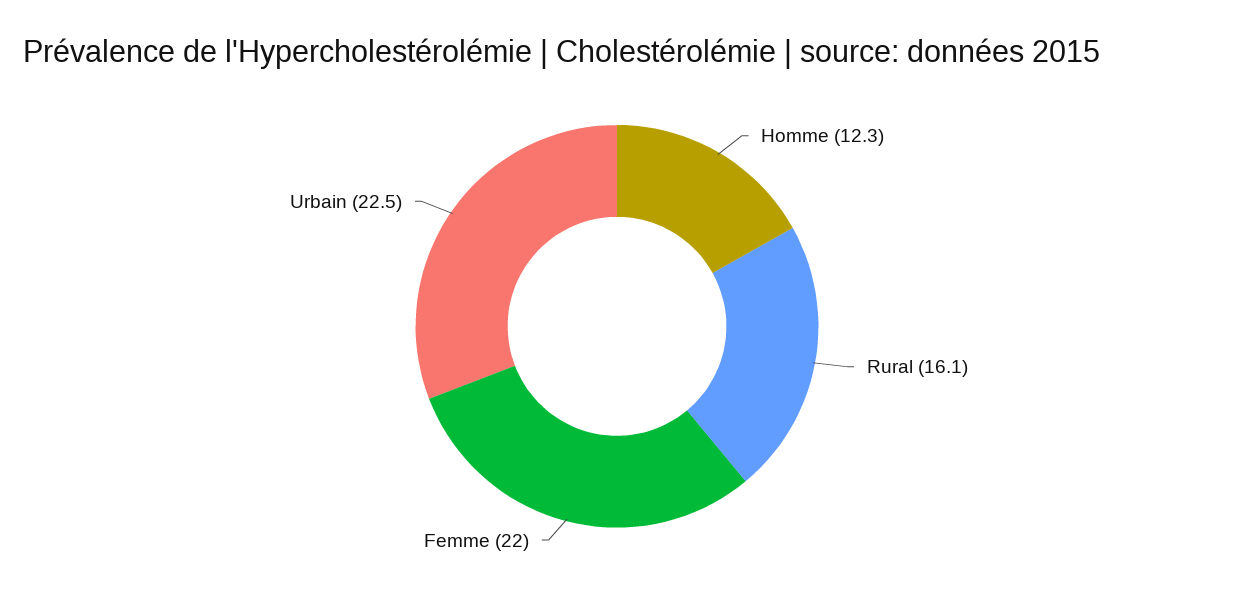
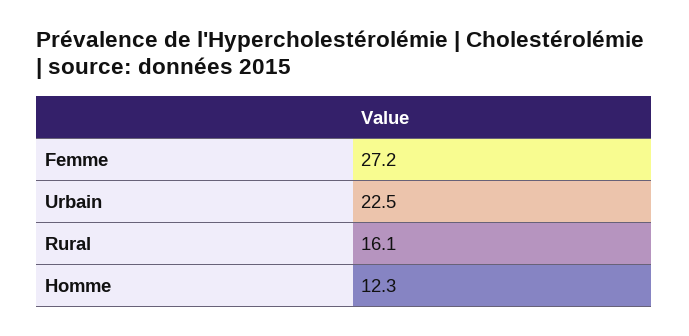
  {
    "Homme": 12.3,
    "Rural": 16.1,
-   "Femme": 22,
+   "Femme": 27.2,
    "Urbain": 22.5
  }

